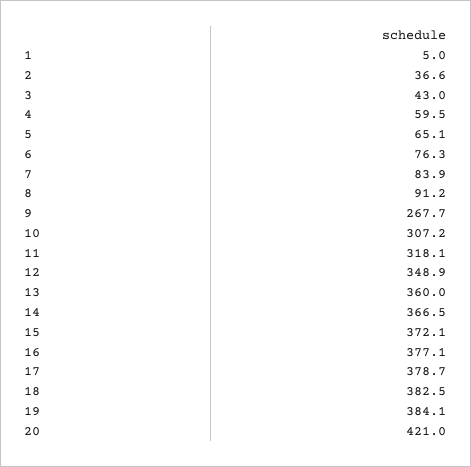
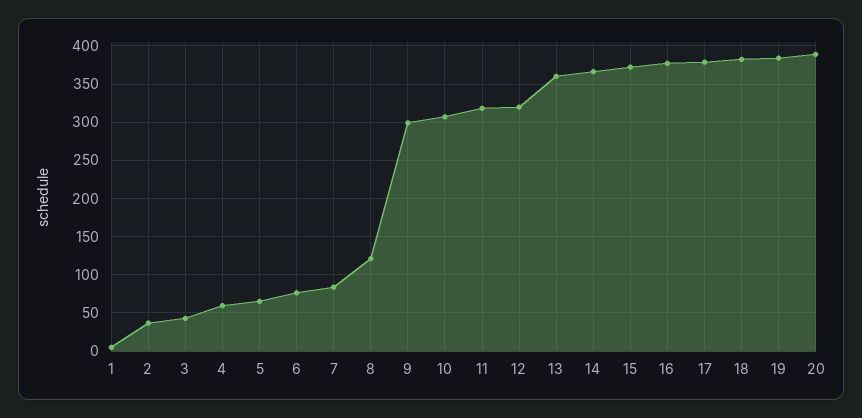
  {
    "1": 5,
    "2": 36.6,
    "3": 43,
    "4": 59.5,
    "5": 65.1,
    "6": 76.3,
    "7": 83.9,
-   "8": 91.2,
+   "8": 120,
-   "9": 267.7,
+   "9": 300,
    "10": 307.2,
    "11": 318.1,
-   "12": 348.9,
+   "12": 320,
    "13": 360,
    "14": 366.5,
    "15": 372.1,
    "16": 377.1,
    "17": 378.7,
    "18": 382.5,
    "19": 384.1,
-   "20": 421
+   "20": 390
  }

